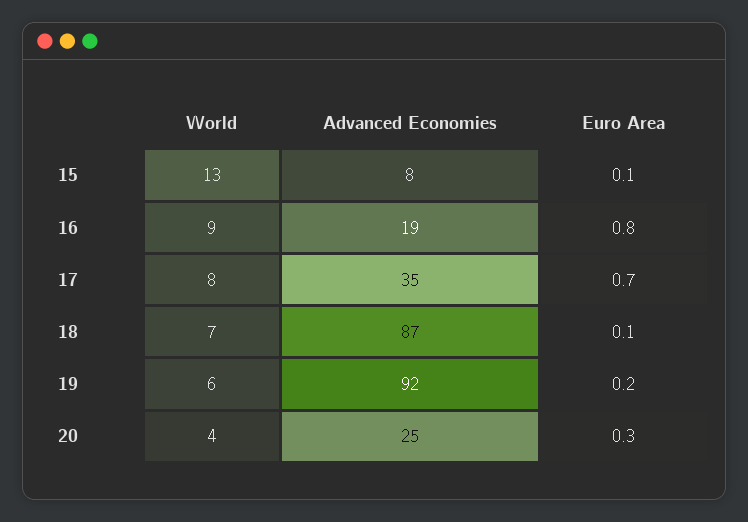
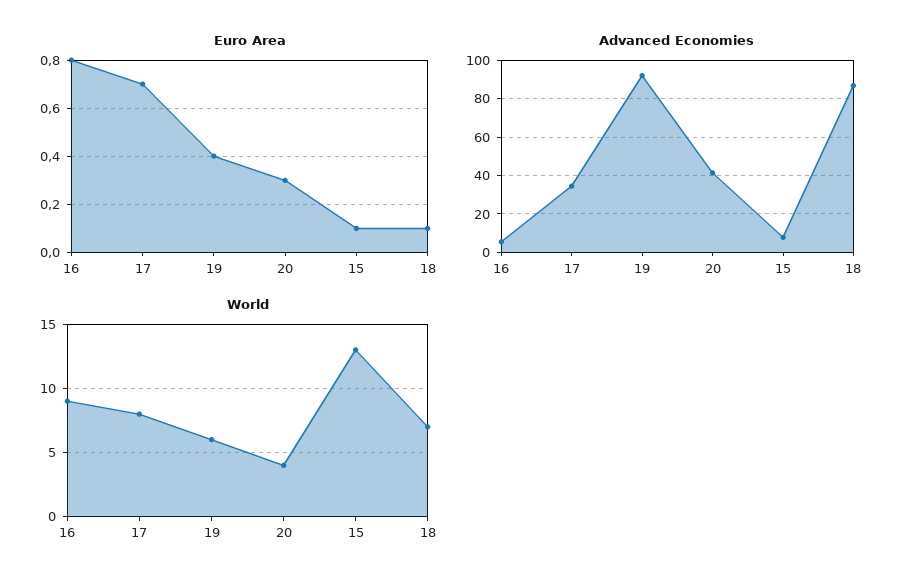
  {
    "World": {
      "15": 13,
      "16": 9,
      "17": 8,
      "18": 7,
      "19": 6,
      "20": 4
    },
    "Advanced Economies": {
      "15": 8,
-     "16": 19,
+     "16": 5,
      "17": 35,
      "18": 87,
      "19": 92,
-     "20": 25
+     "20": 40
    },
    "Euro Area": {
      "15": 0.1,
      "16": 0.8,
      "17": 0.7,
      "18": 0.1,
-     "19": 0.2,
+     "19": 0.4,
      "20": 0.3
    }
  }

